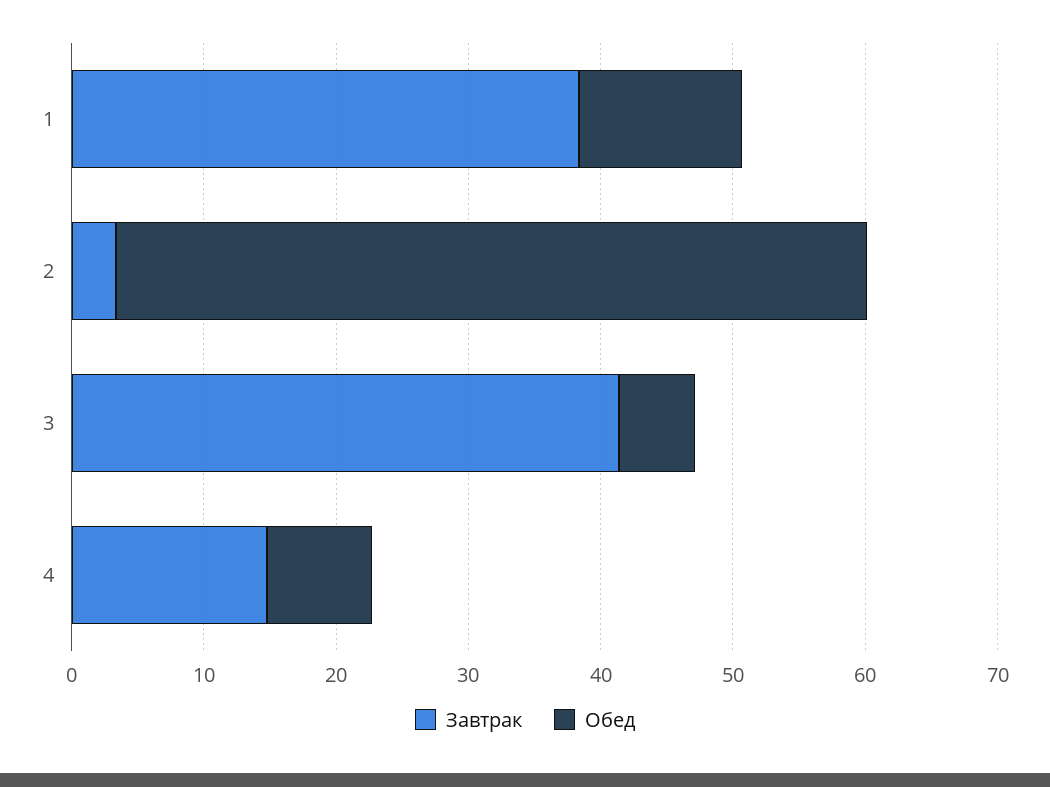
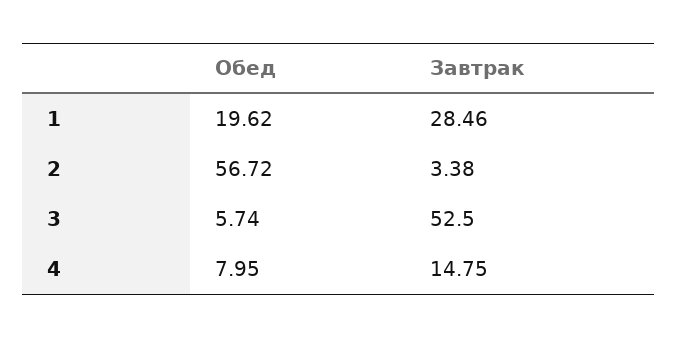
  {
    "Завтрак": {
-     "1": 38,
+     "1": 28.46,
      "2": 3.38,
-     "3": 42,
+     "3": 52.5,
      "4": 14.75
    },
    "Обед": {
-     "1": 12,
+     "1": 19.62,
      "2": 56.72,
      "3": 5.74,
      "4": 7.95
    }
  }

